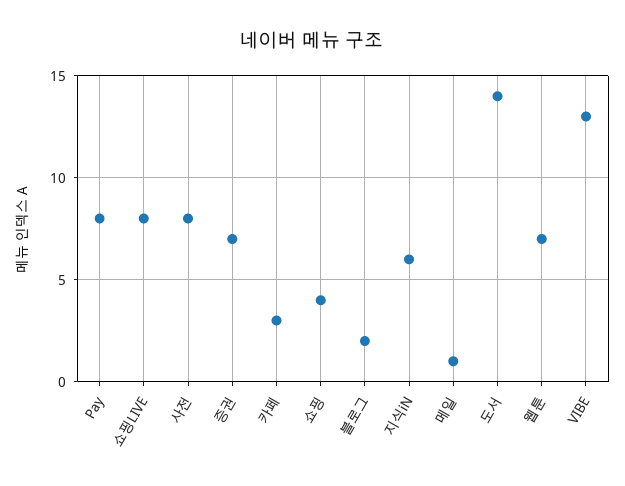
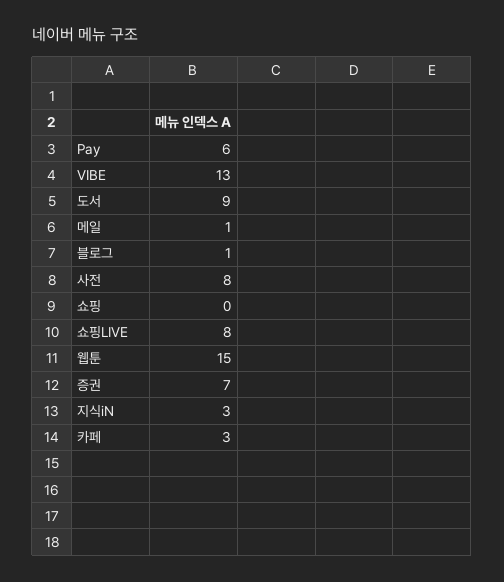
  {
-   "Pay": 8,
+   "Pay": 6,
    "쇼핑LIVE": 8,
    "사전": 8,
    "증권": 7,
    "카페": 3,
-   "쇼핑": 4,
+   "쇼핑": 0,
-   "블로그": 2,
+   "블로그": 1,
-   "지식iN": 6,
+   "지식iN": 3,
    "메일": 1,
-   "도서": 14,
+   "도서": 9,
-   "웹툰": 7,
+   "웹툰": 15,
    "VIBE": 13
  }

